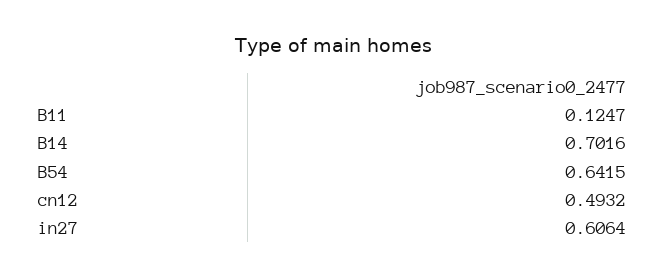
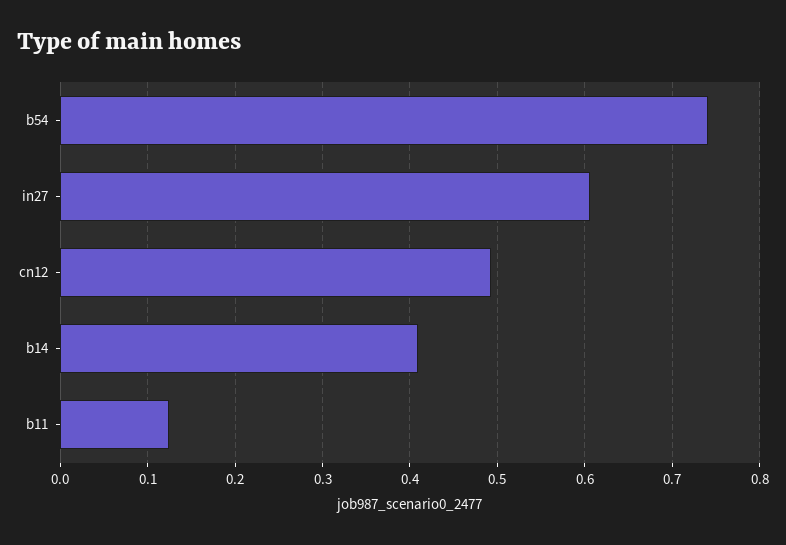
  {
    "B11": 0.1247,
-   "B14": 0.7016,
+   "B14": 0.41,
-   "B54": 0.6415,
+   "B54": 0.74,
    "cn12": 0.4932,
    "in27": 0.6064
  }

